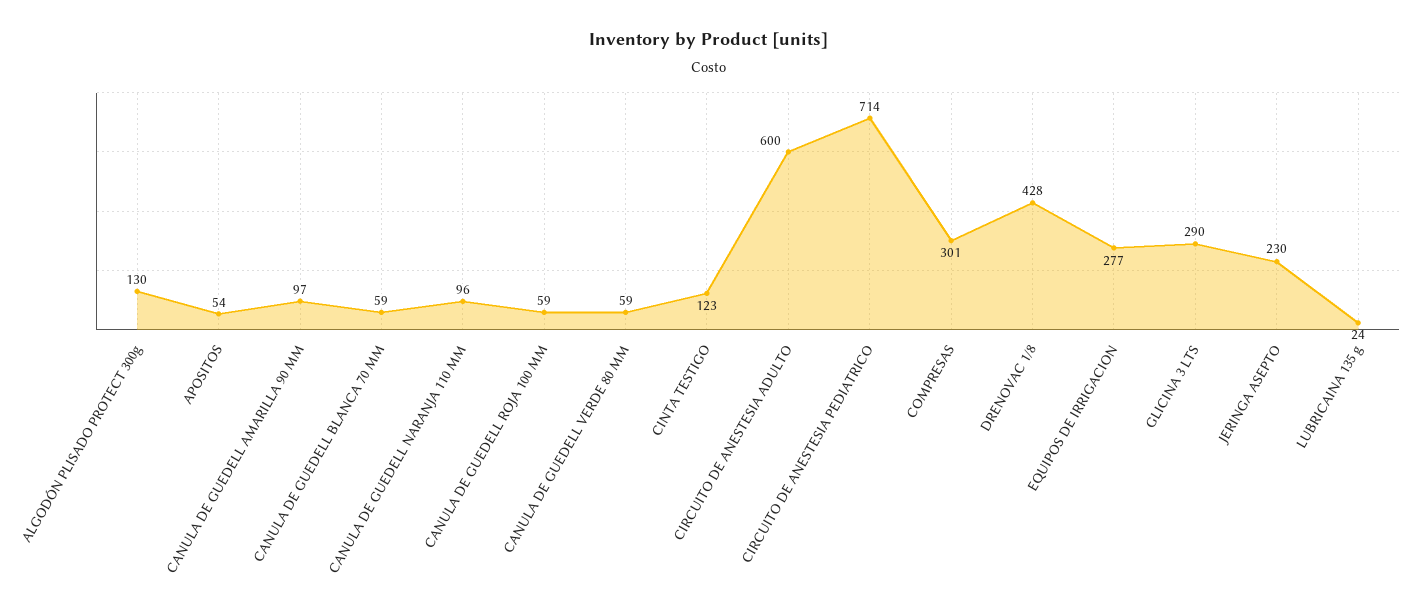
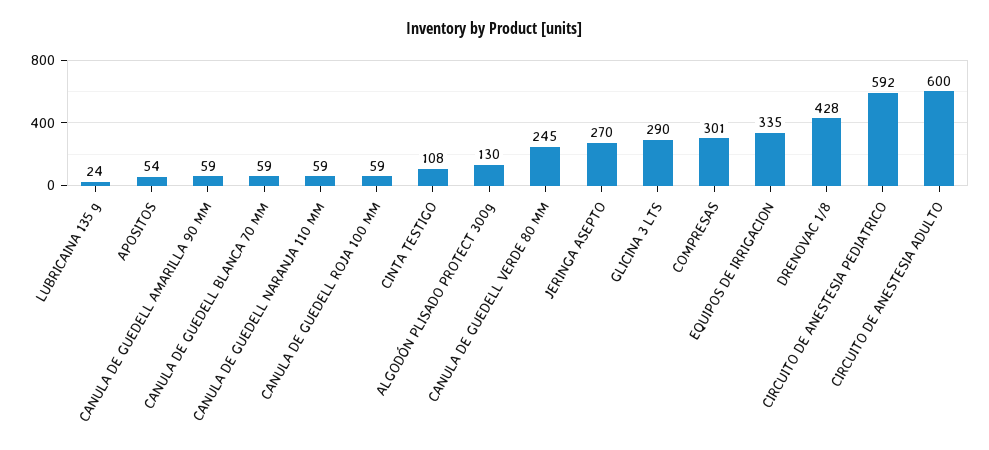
  {
    "ALGODÓN PLISADO PROTECT 300g": 130,
    "APOSITOS": 54,
-   "CANULA DE GUEDELL AMARILLA 90 MM": 97,
+   "CANULA DE GUEDELL AMARILLA 90 MM": 59,
    "CANULA DE GUEDELL BLANCA 70 MM": 59,
-   "CANULA DE GUEDELL NARANJA 110 MM": 96,
+   "CANULA DE GUEDELL NARANJA 110 MM": 59,
    "CANULA DE GUEDELL ROJA 100 MM": 59,
-   "CANULA DE GUEDELL VERDE 80 MM": 59,
+   "CANULA DE GUEDELL VERDE 80 MM": 245,
-   "CINTA TESTIGO": 123,
+   "CINTA TESTIGO": 108,
    "CIRCUITO DE ANESTESIA ADULTO": 600,
-   "CIRCUITO DE ANESTESIA PEDIATRICO": 714,
+   "CIRCUITO DE ANESTESIA PEDIATRICO": 592,
    "COMPRESAS": 301,
    "DRENOVAC 1/8": 428,
-   "EQUIPOS DE IRRIGACION": 277,
+   "EQUIPOS DE IRRIGACION": 335,
    "GLICINA 3 LTS": 290,
-   "JERINGA ASEPTO": 230,
+   "JERINGA ASEPTO": 270,
    "LUBRICAINA 135 g": 24
  }

